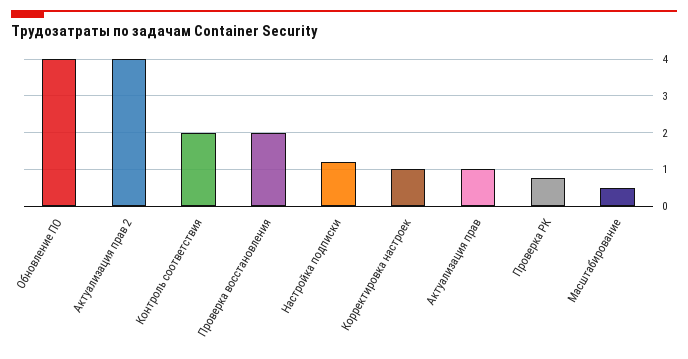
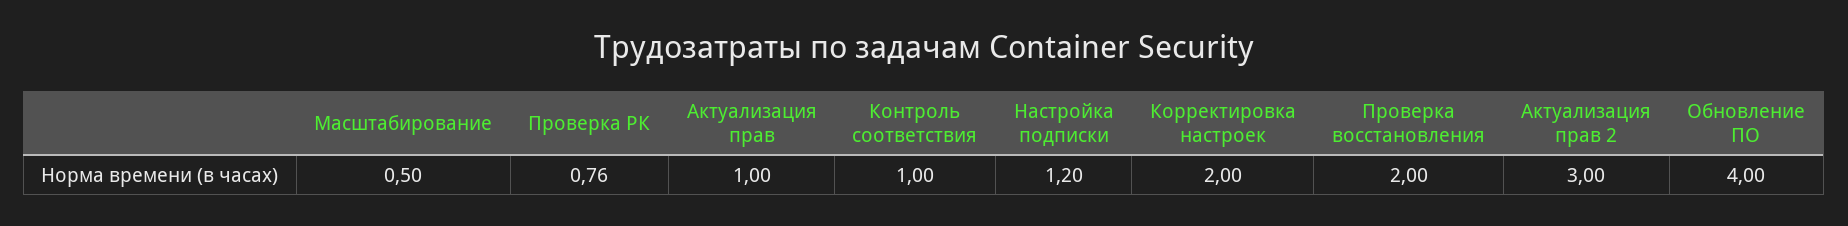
  {
    "Обновление ПО": 4,
-   "Актуализация прав 2": 4,
+   "Актуализация прав 2": 3,
-   "Контроль соответствия": 2,
+   "Контроль соответствия": 1,
    "Проверка восстановления": 2,
    "Настройка подписки": 1.2,
-   "Корректировка настроек": 1,
+   "Корректировка настроек": 2,
    "Актуализация прав": 1,
    "Проверка РК": 0.76,
    "Масштабирование": 0.5
  }

